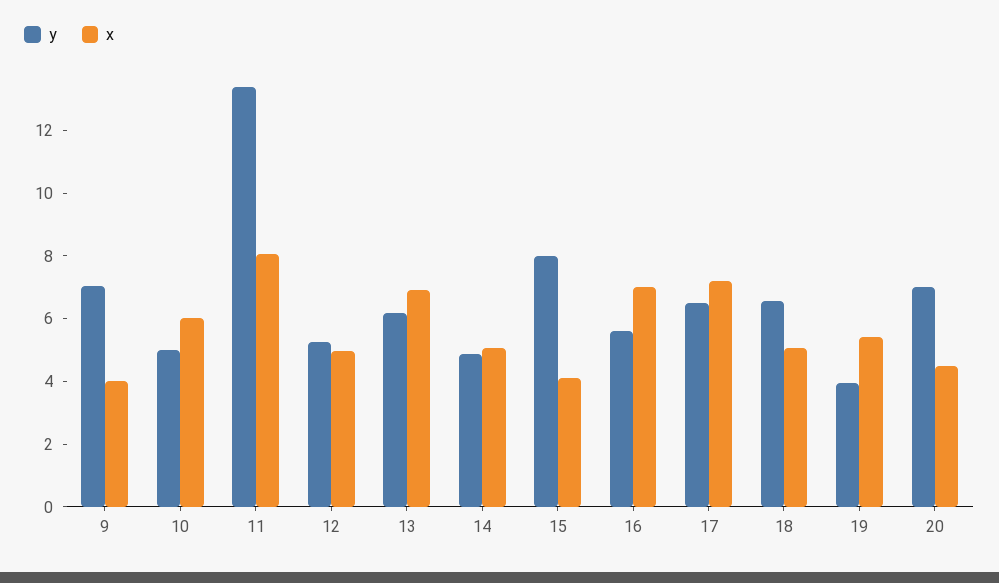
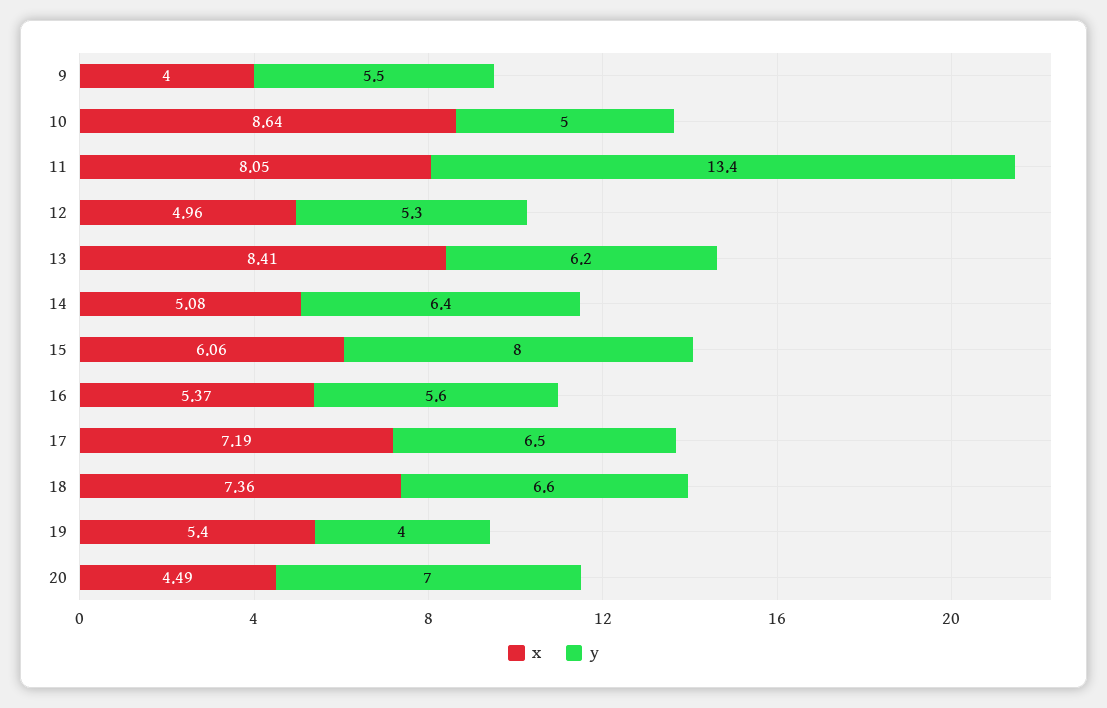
  {
    "y": {
-     "9": 7,
+     "9": 5.5,
      "10": 5,
      "11": 13.4,
      "12": 5.3,
      "13": 6.2,
-     "14": 5,
+     "14": 6.4,
      "15": 8,
      "16": 5.6,
      "17": 6.5,
      "18": 6.6,
      "19": 4,
      "20": 7
    },
    "x": {
      "9": 4,
-     "10": 6,
+     "10": 8.64,
      "11": 8.05,
      "12": 4.96,
-     "13": 7,
+     "13": 8.41,
      "14": 5.08,
-     "15": 4,
+     "15": 6.06,
-     "16": 7,
+     "16": 5.37,
      "17": 7.19,
-     "18": 5,
+     "18": 7.36,
      "19": 5.4,
      "20": 4.49
    }
  }

